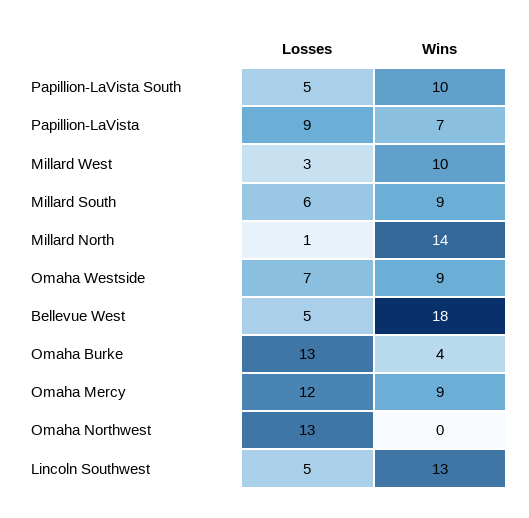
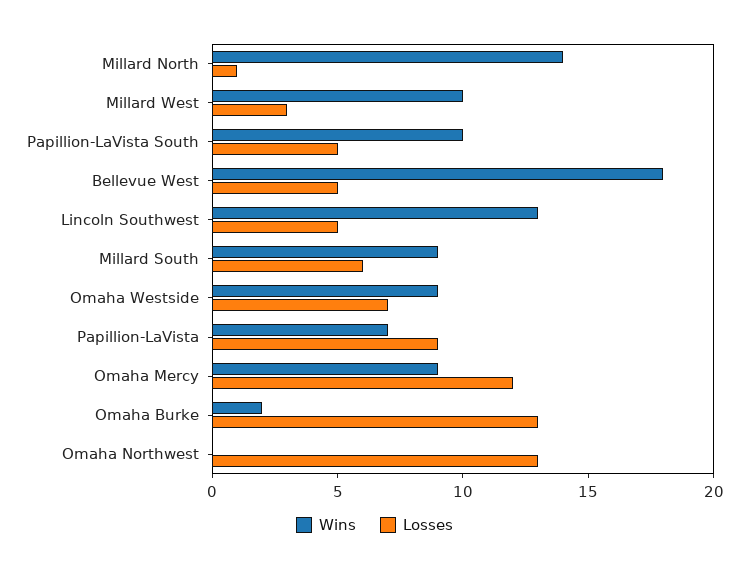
  {
    "Losses": {
      "Papillion-LaVista South": 5,
      "Papillion-LaVista": 9,
      "Millard West": 3,
      "Millard South": 6,
      "Millard North": 1,
      "Omaha Westside": 7,
      "Bellevue West": 5,
      "Omaha Burke": 13,
      "Omaha Mercy": 12,
      "Omaha Northwest": 13,
      "Lincoln Southwest": 5
    },
    "Wins": {
      "Papillion-LaVista South": 10,
      "Papillion-LaVista": 7,
      "Millard West": 10,
      "Millard South": 9,
      "Millard North": 14,
      "Omaha Westside": 9,
      "Bellevue West": 18,
-     "Omaha Burke": 4,
+     "Omaha Burke": 2,
      "Omaha Mercy": 9,
      "Omaha Northwest": 0,
      "Lincoln Southwest": 13
    }
  }

